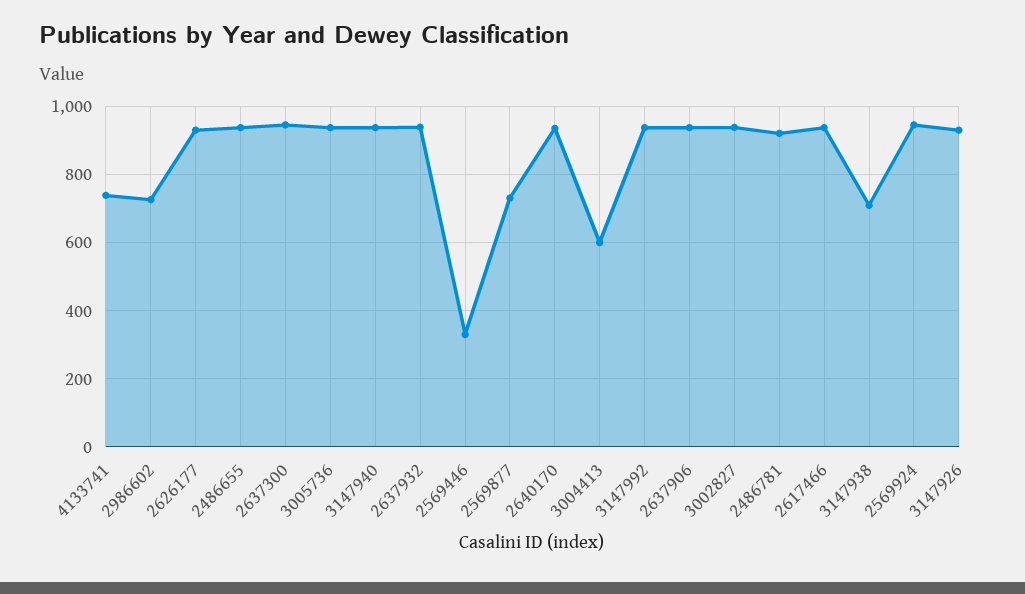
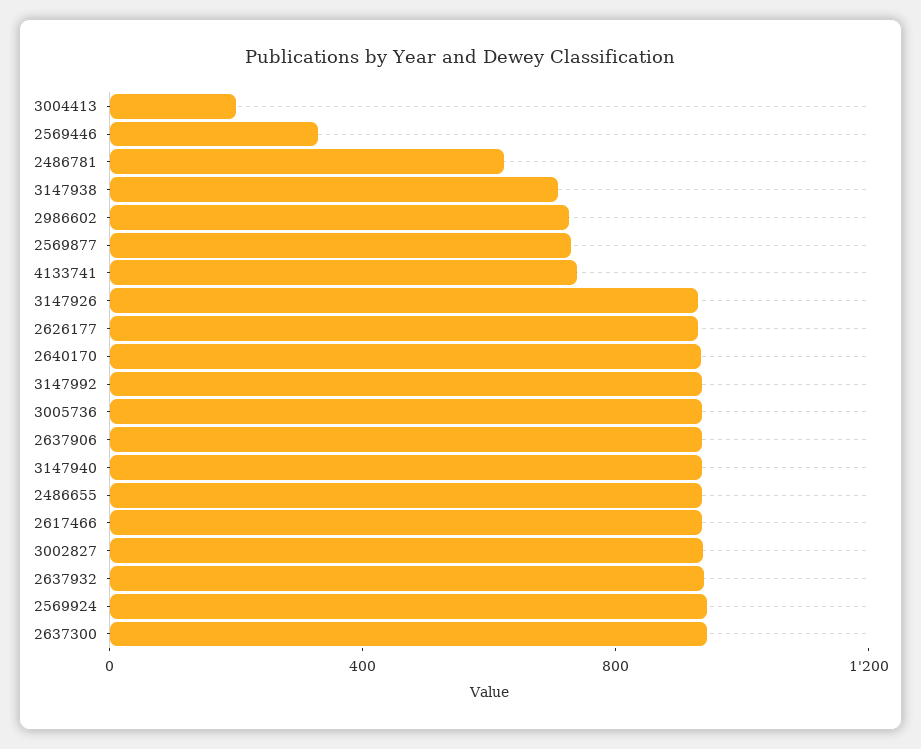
  {
    "4133741": 740,
    "2986602": 720,
    "2626177": 940,
    "2486655": 940,
    "2637300": 940,
    "3005736": 940,
    "3147940": 940,
    "2637932": 940,
    "2569446": 340,
    "2569877": 740,
    "2640170": 940,
-   "3004413": 600,
+   "3004413": 200,
    "3147992": 940,
    "2637906": 940,
    "3002827": 940,
-   "2486781": 920,
+   "2486781": 600,
    "2617466": 940,
    "3147938": 700,
    "2569924": 940,
    "3147926": 940
  }

